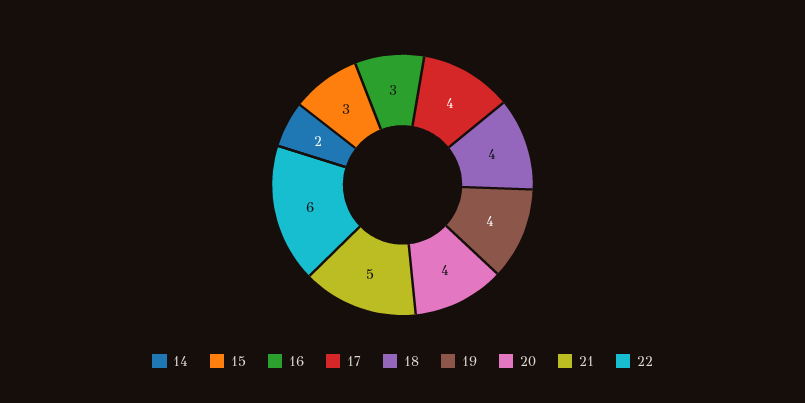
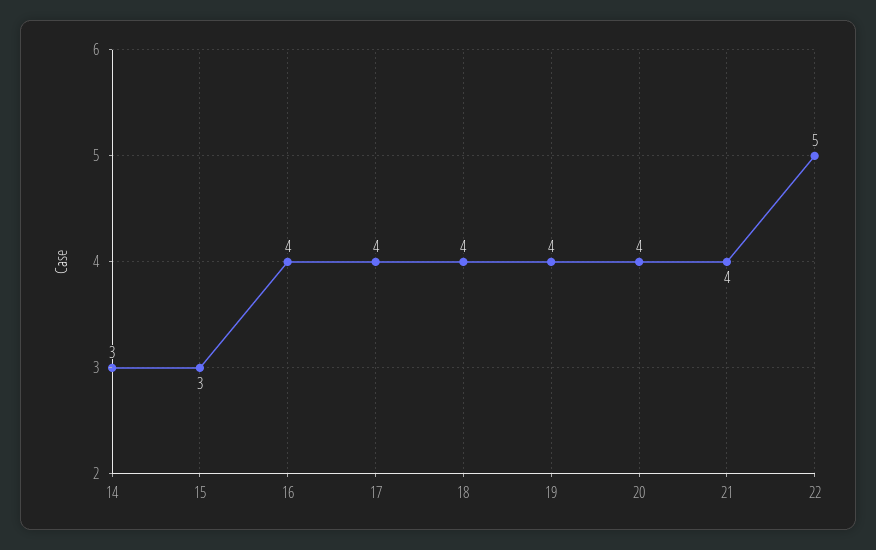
  {
-   "14": 2,
+   "14": 3,
    "15": 3,
-   "16": 3,
+   "16": 4,
    "17": 4,
    "18": 4,
    "19": 4,
    "20": 4,
-   "21": 5,
+   "21": 4,
-   "22": 6
+   "22": 5
  }

